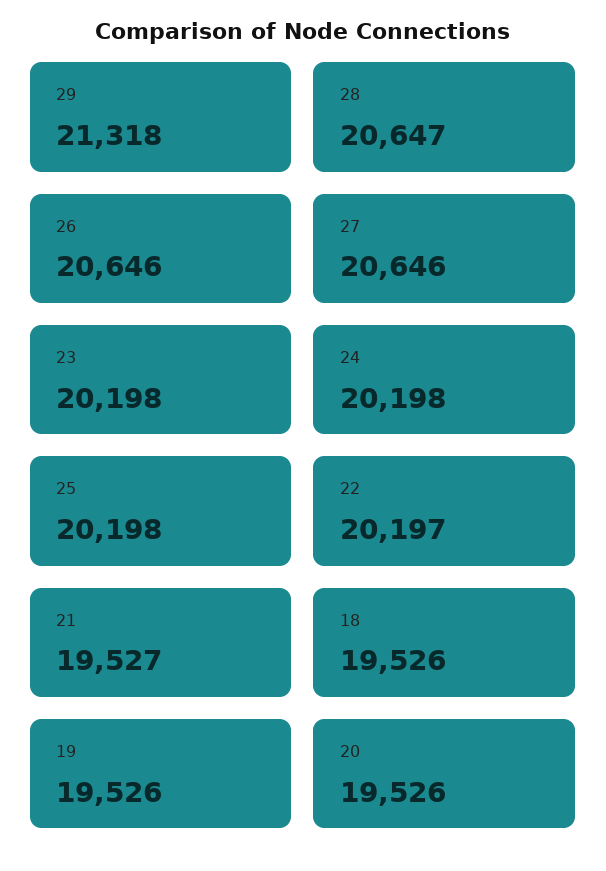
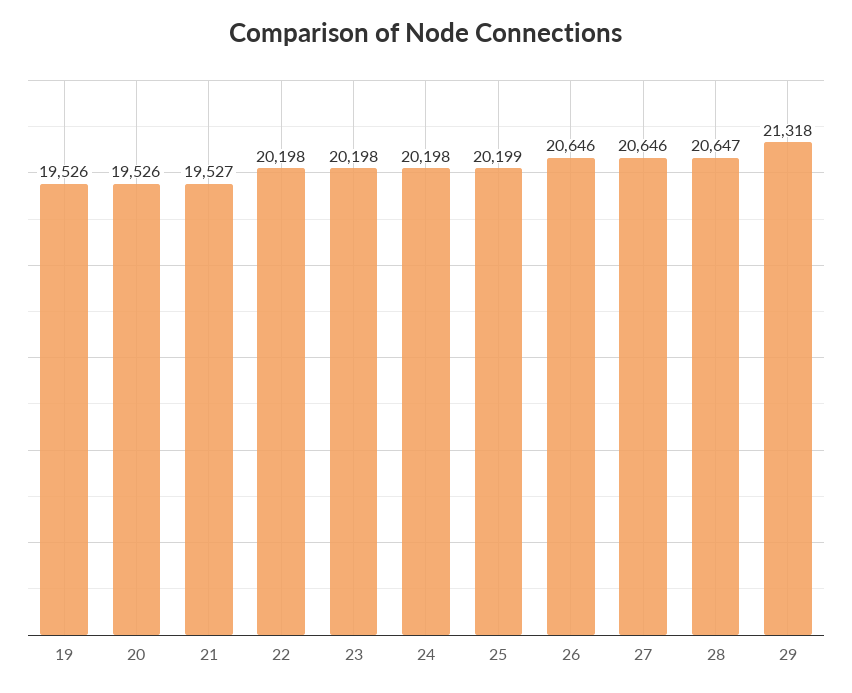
  {
    "29": 21318,
    "28": 20647,
    "26": 20646,
    "27": 20646,
    "23": 20198,
    "24": 20198,
-   "25": 20198,
+   "25": 20199,
-   "22": 20197,
+   "22": 20198,
    "21": 19527,
-   "18": 19526,
    "19": 19526,
    "20": 19526
  }

